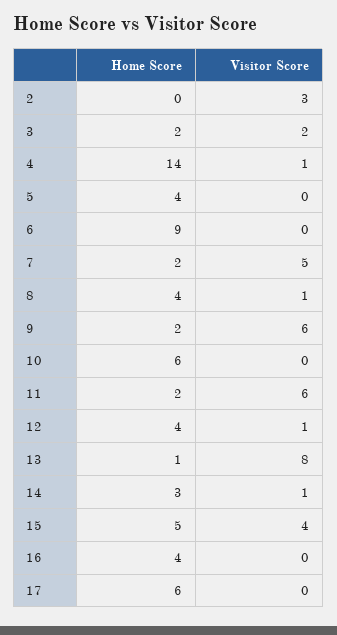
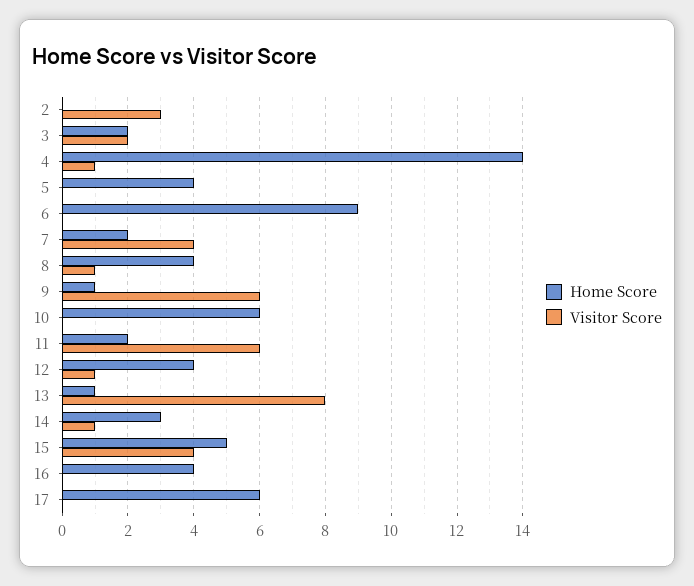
  {
    "Home Score": {
      "2": 0,
      "3": 2,
      "4": 14,
      "5": 4,
      "6": 9,
      "7": 2,
      "8": 4,
-     "9": 2,
+     "9": 1,
      "10": 6,
      "11": 2,
      "12": 4,
      "13": 1,
      "14": 3,
      "15": 5,
      "16": 4,
      "17": 6
    },
    "Visitor Score": {
      "2": 3,
      "3": 2,
      "4": 1,
      "5": 0,
      "6": 0,
-     "7": 5,
+     "7": 4,
      "8": 1,
      "9": 6,
      "10": 0,
      "11": 6,
      "12": 1,
      "13": 8,
      "14": 1,
      "15": 4,
      "16": 0,
      "17": 0
    }
  }

